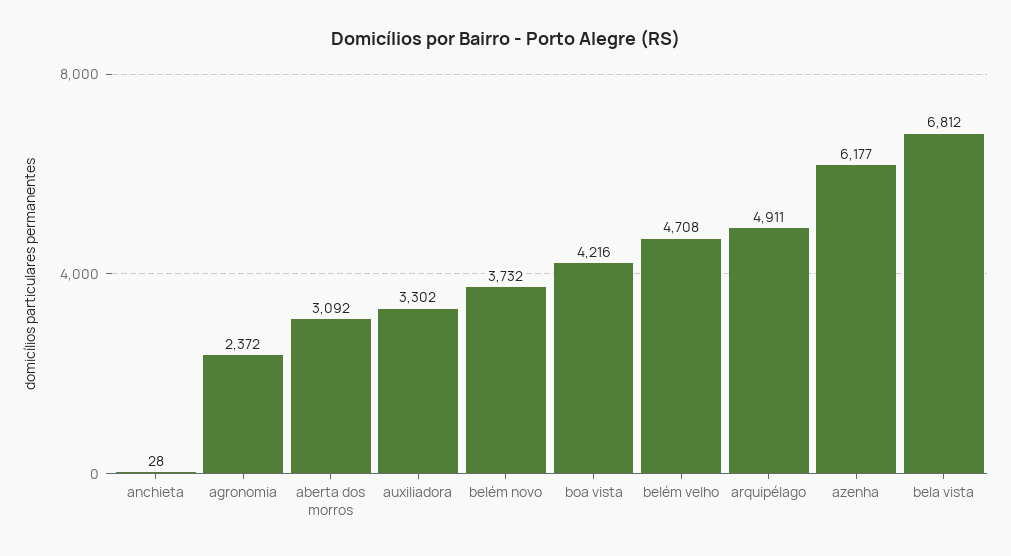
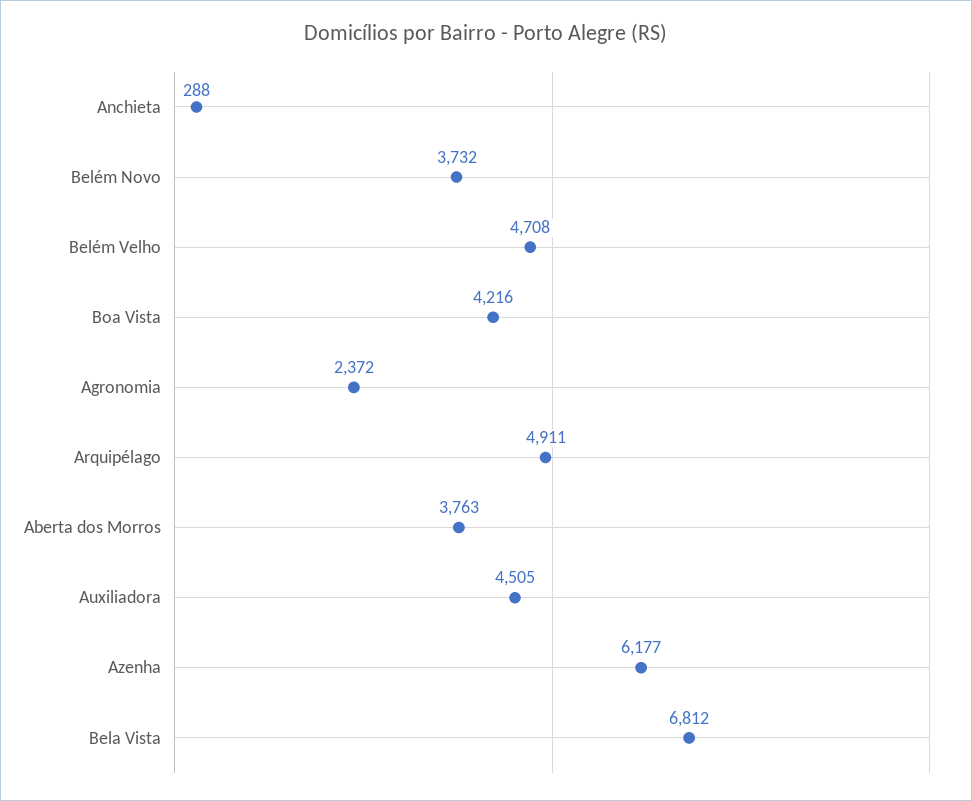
  {
-   "anchieta": 28,
+   "anchieta": 288,
    "agronomia": 2372,
-   "aberta dos morros": 3092,
+   "aberta dos morros": 3763,
-   "auxiliadora": 3302,
+   "auxiliadora": 4505,
    "belém novo": 3732,
    "boa vista": 4216,
    "belém velho": 4708,
    "arquipélago": 4911,
    "azenha": 6177,
    "bela vista": 6812
  }

